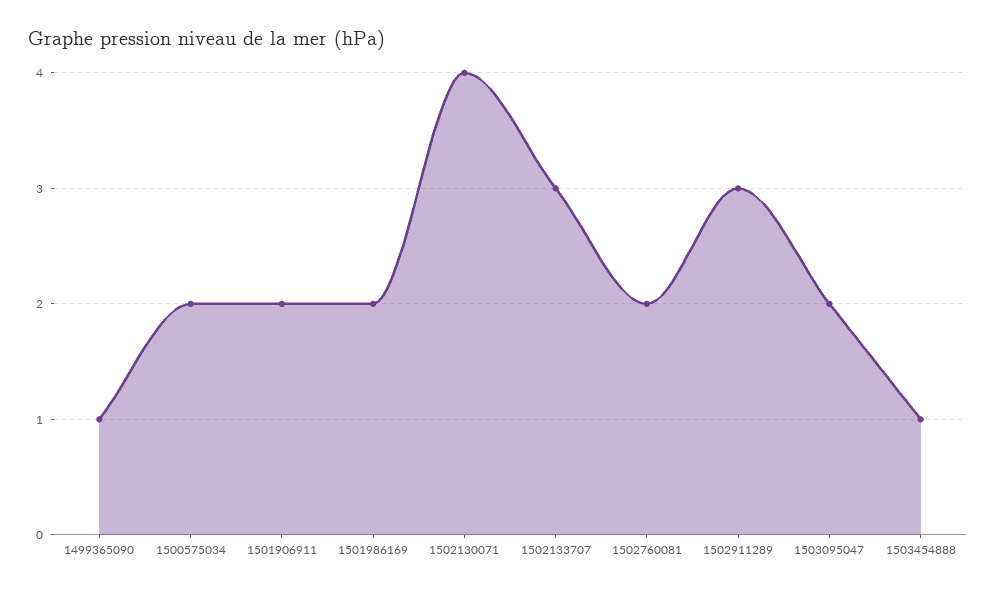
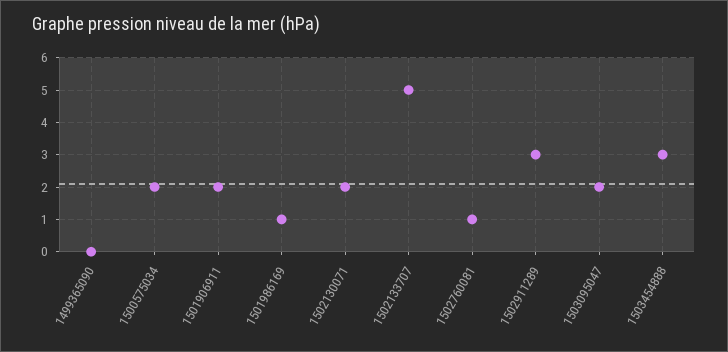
  {
-   "1499365090": 1,
+   "1499365090": 0,
    "1500575034": 2,
    "1501906911": 2,
-   "1501986169": 2,
+   "1501986169": 1,
-   "1502130071": 4,
+   "1502130071": 2,
-   "1502133707": 3,
+   "1502133707": 5,
-   "1502760081": 2,
+   "1502760081": 1,
    "1502911289": 3,
    "1503095047": 2,
-   "1503454888": 1
+   "1503454888": 3
  }

